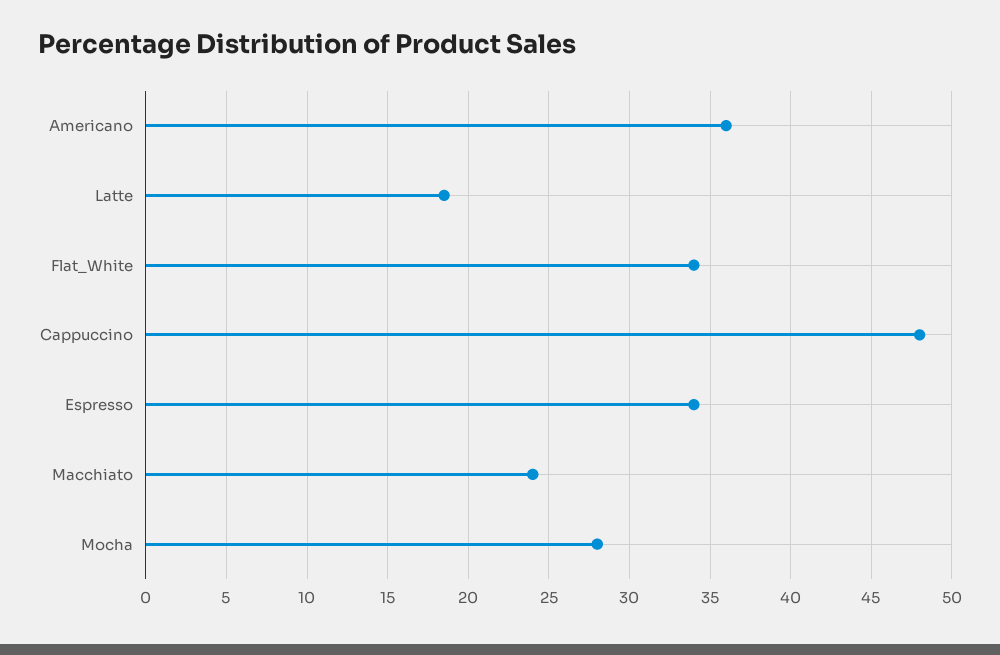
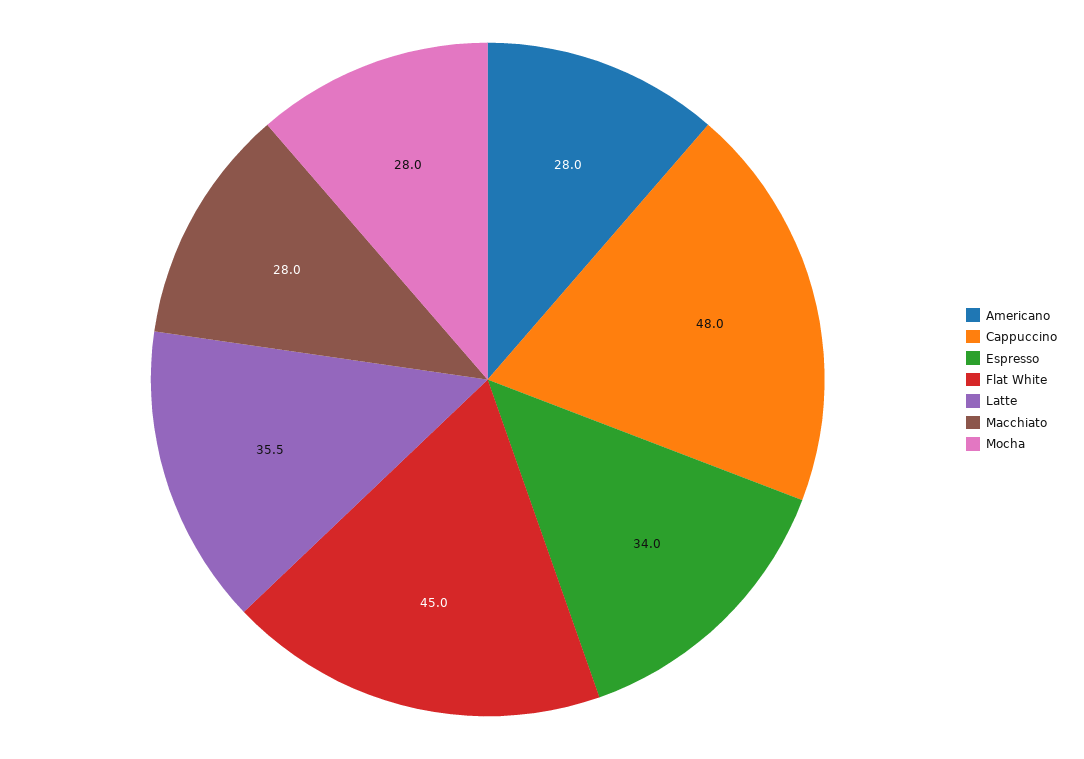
  {
-   "Americano": 36,
+   "Americano": 28,
-   "Latte": 18.5,
+   "Latte": 35.5,
-   "Flat_White": 34,
+   "Flat_White": 45,
    "Cappuccino": 48,
    "Espresso": 34,
-   "Macchiato": 24,
+   "Macchiato": 28,
    "Mocha": 28
  }

